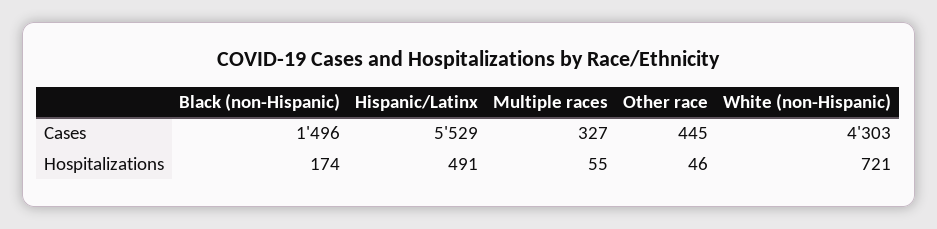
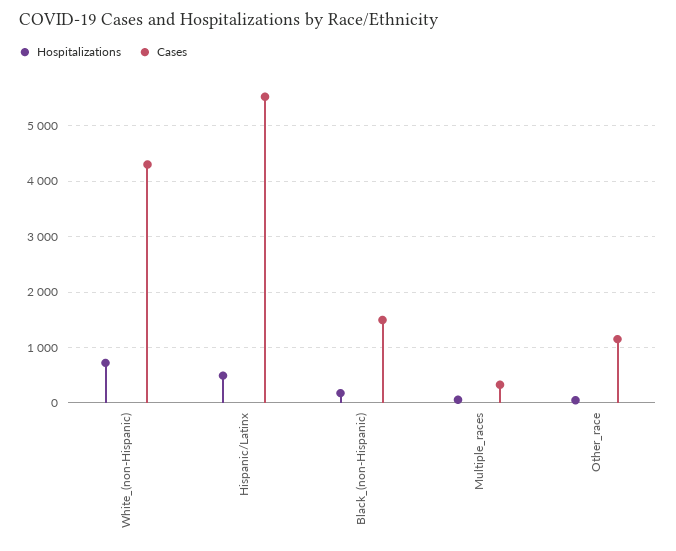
  {
    "Cases": {
      "Black (non-Hispanic)": 1496,
      "Hispanic/Latinx": 5529,
      "Multiple races": 327,
-     "Other race": 445,
+     "Other race": 1200,
      "White (non-Hispanic)": 4303
    },
    "Hospitalizations": {
      "Black (non-Hispanic)": 174,
      "Hispanic/Latinx": 491,
      "Multiple races": 55,
      "Other race": 46,
      "White (non-Hispanic)": 721
    }
  }

